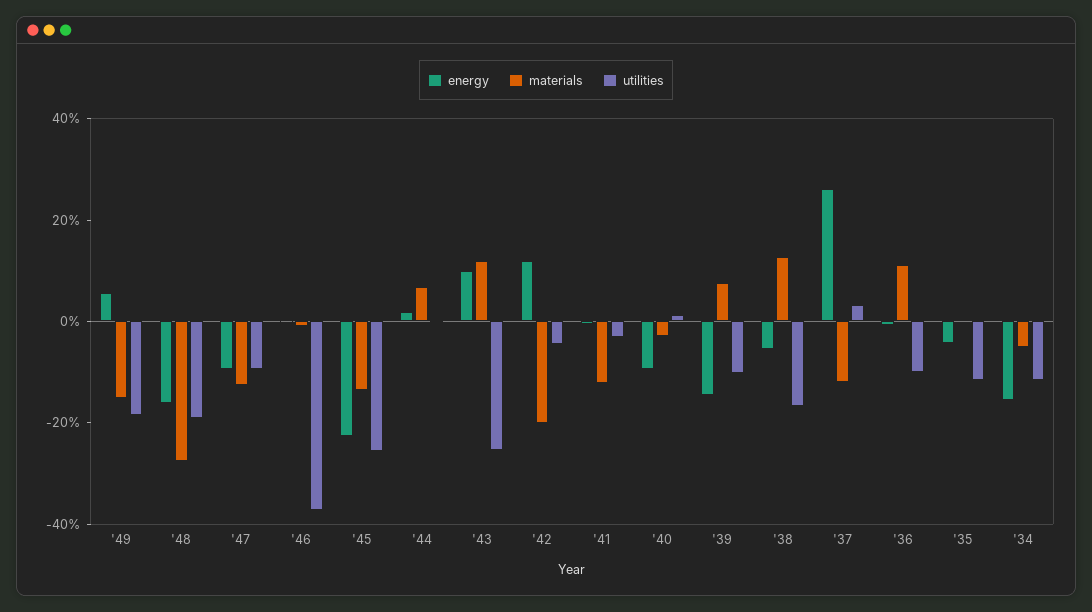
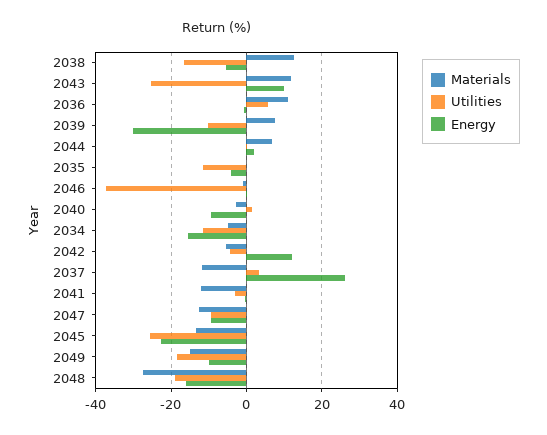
  {
    "energy": {
-     "'49": 5,
+     "'49": -10,
      "'48": -16,
      "'47": -10,
      "'46": 0,
      "'45": -22,
      "'44": 2,
      "'43": 10,
      "'42": 12,
      "'41": 0,
      "'40": -10,
-     "'39": -15,
+     "'39": -30,
      "'38": -6,
      "'37": 26,
      "'36": 0,
      "'35": -4,
      "'34": -16
    },
    "materials": {
      "'49": -16,
      "'48": -28,
      "'47": -12,
      "'46": 0,
      "'45": -14,
      "'44": 6,
      "'43": 12,
-     "'42": -20,
+     "'42": -6,
      "'41": -12,
      "'40": -2,
      "'39": 8,
      "'38": 12,
      "'37": -12,
      "'36": 12,
      "'35": 0,
      "'34": -4
    },
    "utilities": {
      "'49": -18,
      "'48": -18,
      "'47": -10,
      "'46": -38,
      "'45": -26,
      "'44": 0,
      "'43": -26,
      "'42": -4,
      "'41": -4,
      "'40": 2,
      "'39": -10,
      "'38": -16,
      "'37": 4,
-     "'36": -10,
+     "'36": 6,
      "'35": -12,
      "'34": -12
    }
  }

